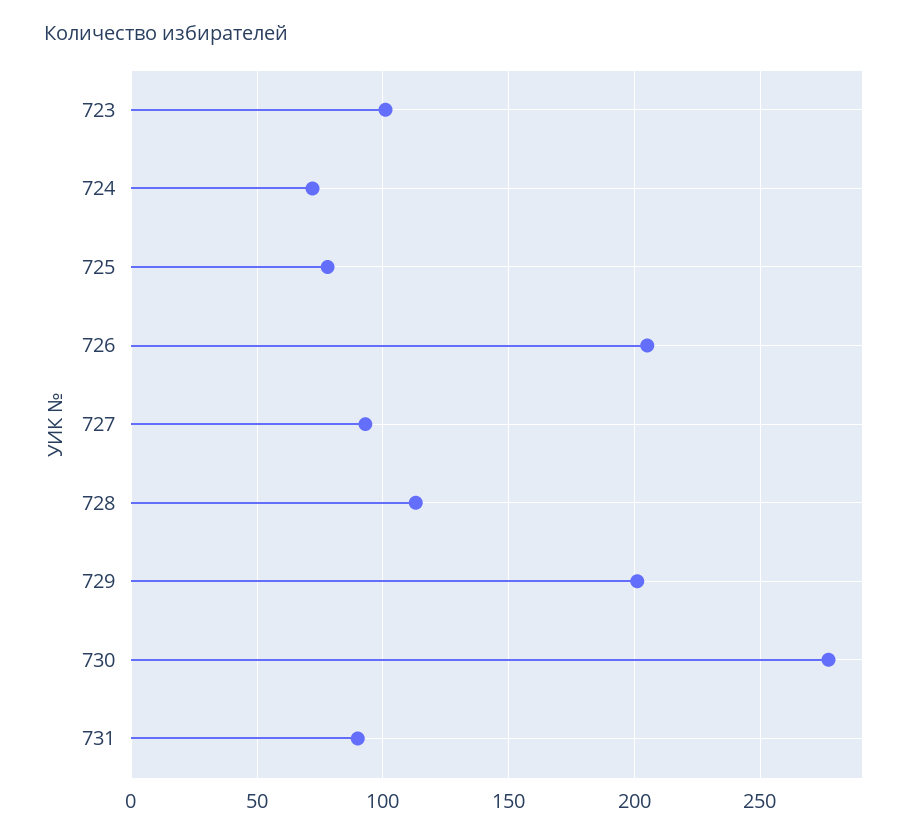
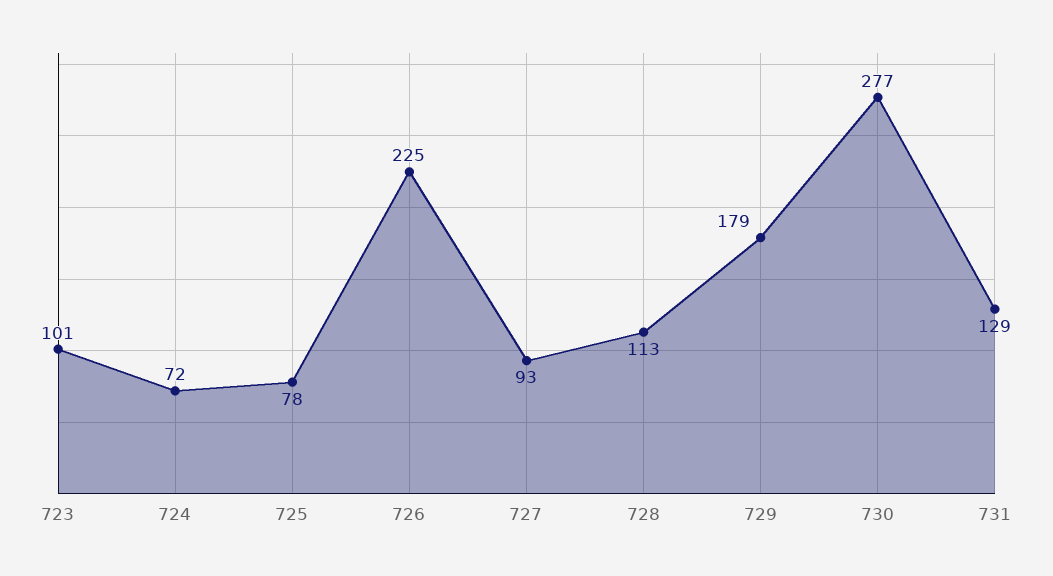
  {
    "723": 101,
    "724": 72,
    "725": 78,
-   "726": 205,
+   "726": 225,
    "727": 93,
    "728": 113,
-   "729": 200,
+   "729": 179,
    "730": 277,
-   "731": 90
+   "731": 129
  }

